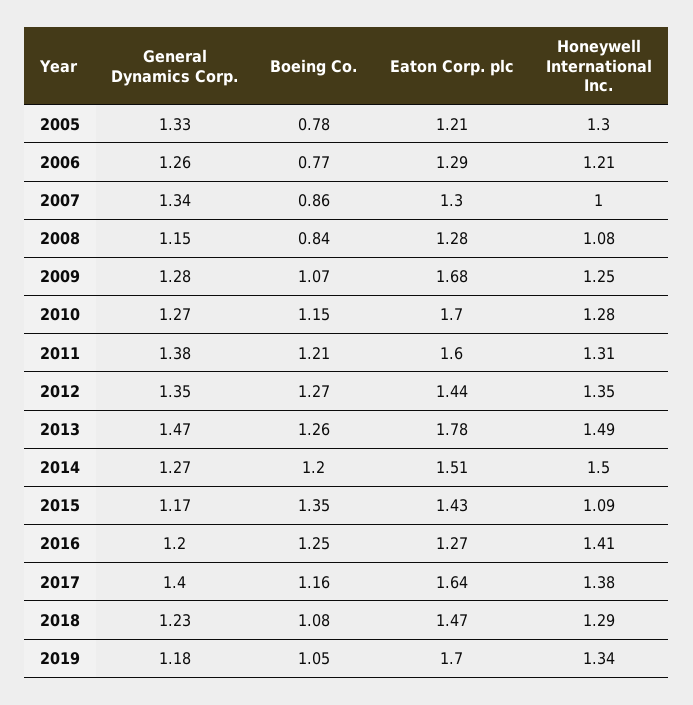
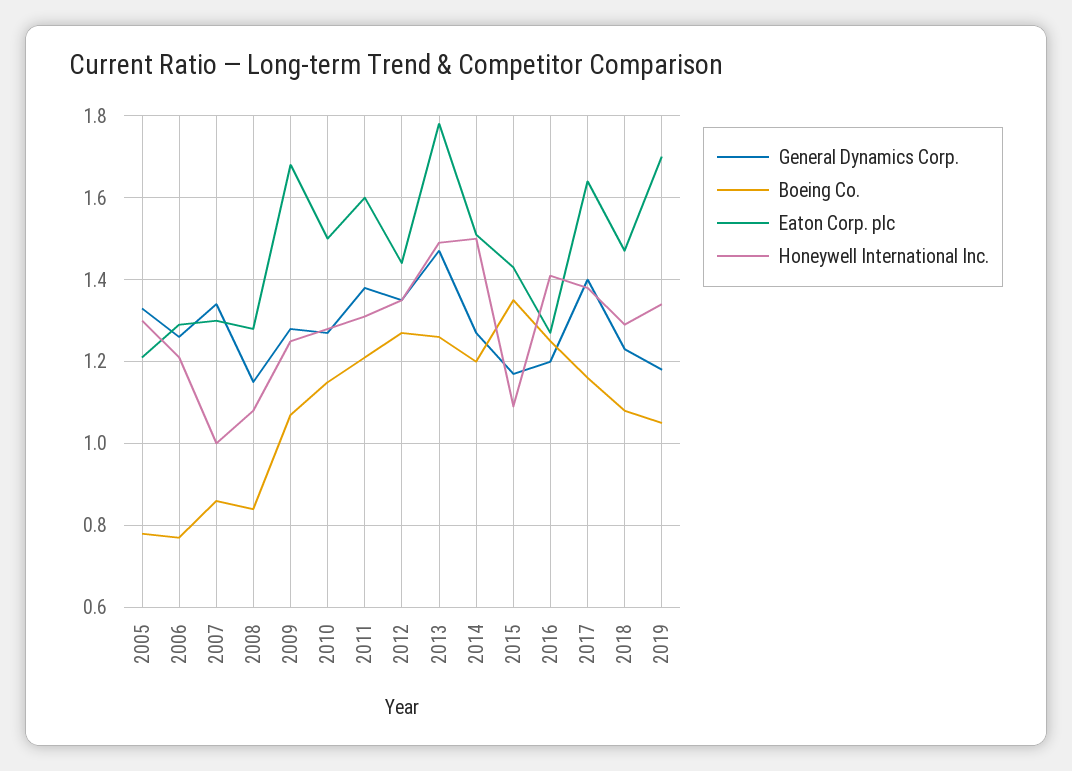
  {
    "General Dynamics Corp.": {
      "2005": 1.33,
      "2006": 1.26,
      "2007": 1.34,
      "2008": 1.15,
      "2009": 1.28,
      "2010": 1.27,
      "2011": 1.38,
      "2012": 1.35,
      "2013": 1.47,
      "2014": 1.27,
      "2015": 1.17,
      "2016": 1.2,
      "2017": 1.4,
      "2018": 1.23,
      "2019": 1.18
    },
    "Boeing Co.": {
      "2005": 0.78,
      "2006": 0.77,
      "2007": 0.86,
      "2008": 0.84,
      "2009": 1.07,
      "2010": 1.15,
      "2011": 1.21,
      "2012": 1.27,
      "2013": 1.26,
      "2014": 1.2,
      "2015": 1.35,
      "2016": 1.25,
      "2017": 1.16,
      "2018": 1.08,
      "2019": 1.05
    },
    "Eaton Corp. plc": {
      "2005": 1.21,
      "2006": 1.29,
      "2007": 1.3,
      "2008": 1.28,
      "2009": 1.68,
-     "2010": 1.7,
+     "2010": 1.5,
      "2011": 1.6,
      "2012": 1.44,
      "2013": 1.78,
      "2014": 1.51,
      "2015": 1.43,
      "2016": 1.27,
      "2017": 1.64,
      "2018": 1.47,
      "2019": 1.7
    },
    "Honeywell International Inc.": {
      "2005": 1.3,
      "2006": 1.21,
      "2007": 1,
      "2008": 1.08,
      "2009": 1.25,
      "2010": 1.28,
      "2011": 1.31,
      "2012": 1.35,
      "2013": 1.49,
      "2014": 1.5,
      "2015": 1.09,
      "2016": 1.41,
      "2017": 1.38,
      "2018": 1.29,
      "2019": 1.34
    }
  }

